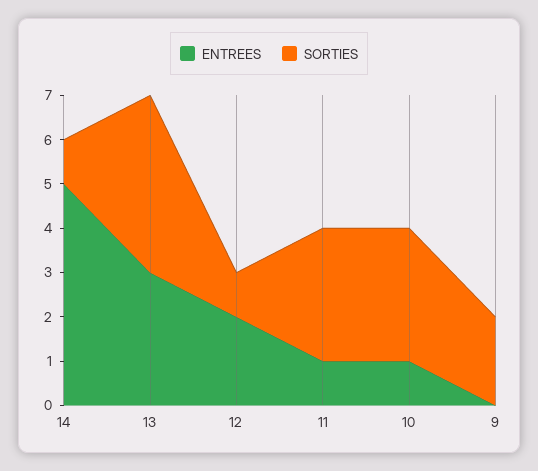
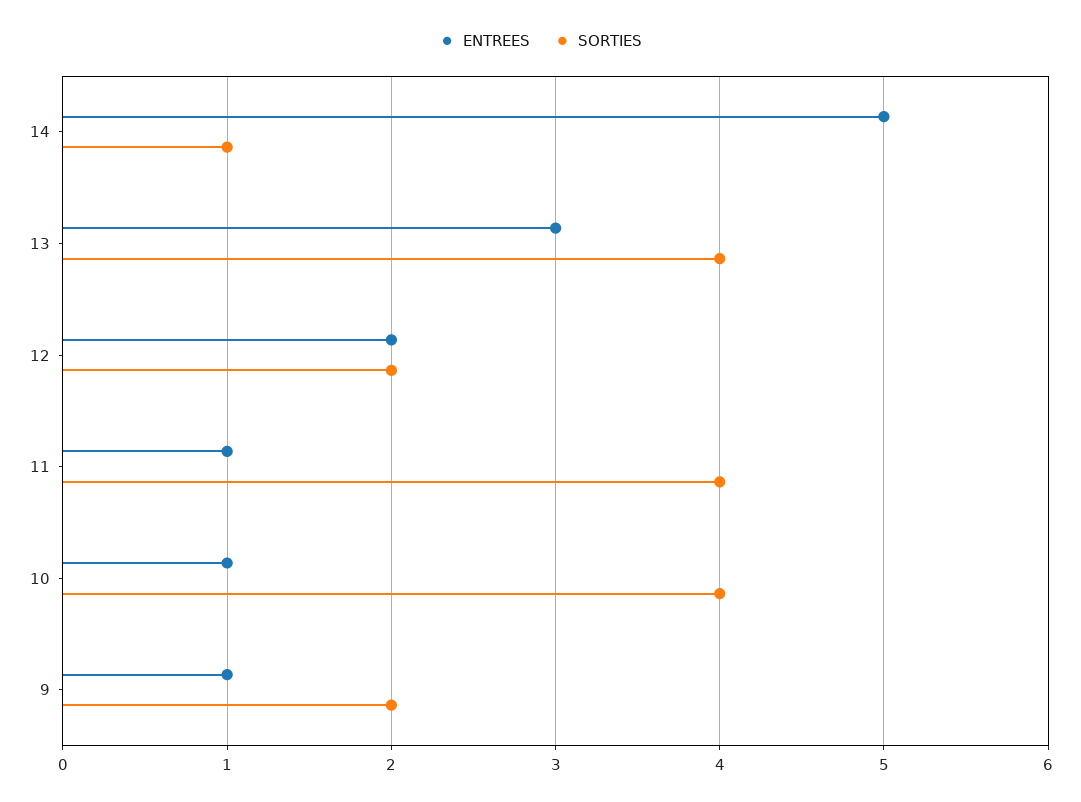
  {
    "ENTREES": {
      "14": 5,
      "13": 3,
      "12": 2,
      "11": 1,
      "10": 1,
-     "9": 0
+     "9": 1
    },
    "SORTIES": {
      "14": 1,
      "13": 4,
-     "12": 1,
+     "12": 2,
-     "11": 3,
+     "11": 4,
-     "10": 3,
+     "10": 4,
      "9": 2
    }
  }

